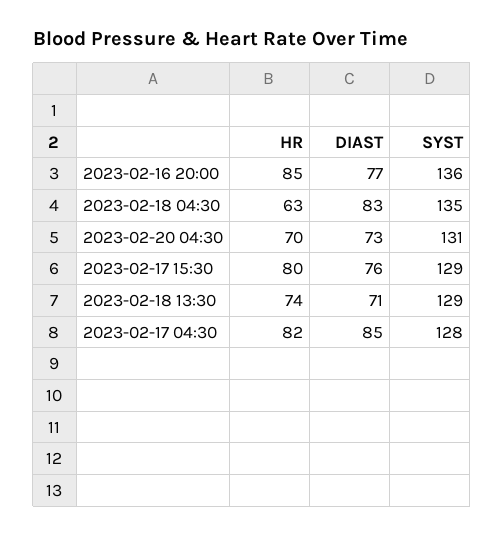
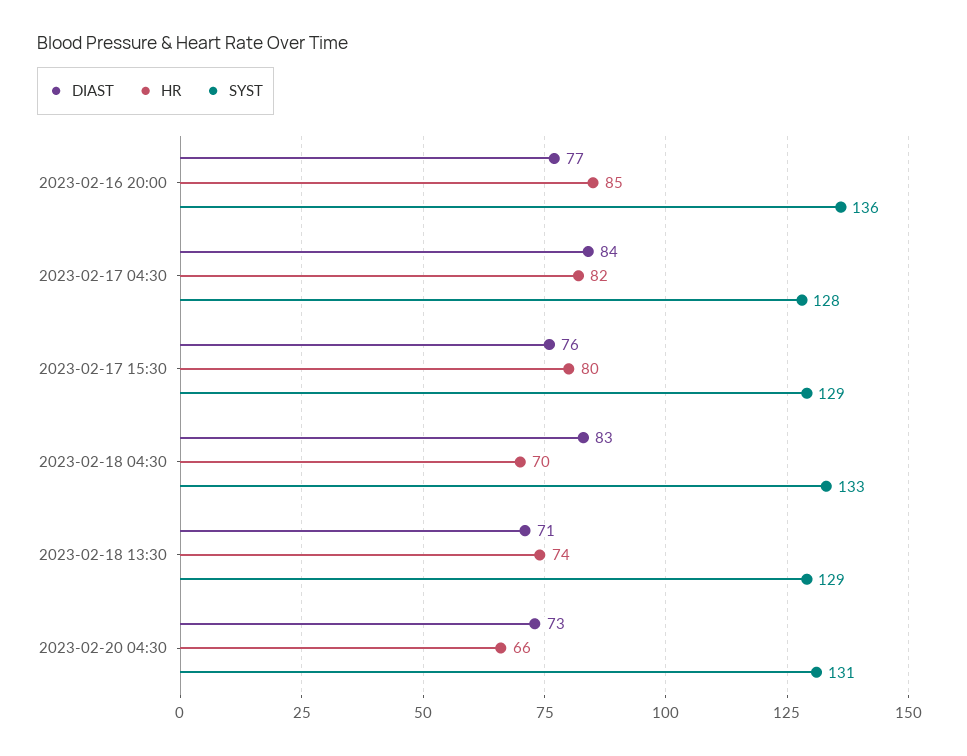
  {
    "HR": {
      "2023-02-16 20:00": 85,
-     "2023-02-18 04:30": 63,
+     "2023-02-18 04:30": 70,
-     "2023-02-20 04:30": 70,
+     "2023-02-20 04:30": 66,
      "2023-02-17 15:30": 80,
      "2023-02-18 13:30": 74,
      "2023-02-17 04:30": 82
    },
    "DIAST": {
      "2023-02-16 20:00": 77,
      "2023-02-18 04:30": 83,
      "2023-02-20 04:30": 73,
      "2023-02-17 15:30": 76,
      "2023-02-18 13:30": 71,
-     "2023-02-17 04:30": 85
+     "2023-02-17 04:30": 84
    },
    "SYST": {
      "2023-02-16 20:00": 136,
-     "2023-02-18 04:30": 135,
+     "2023-02-18 04:30": 133,
      "2023-02-20 04:30": 131,
      "2023-02-17 15:30": 129,
      "2023-02-18 13:30": 129,
      "2023-02-17 04:30": 128
    }
  }

